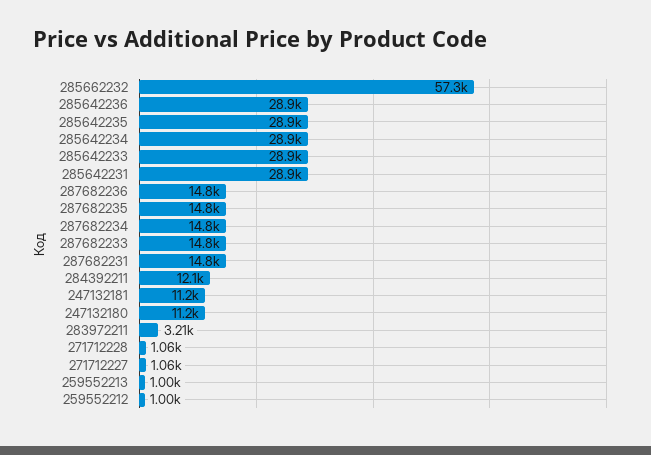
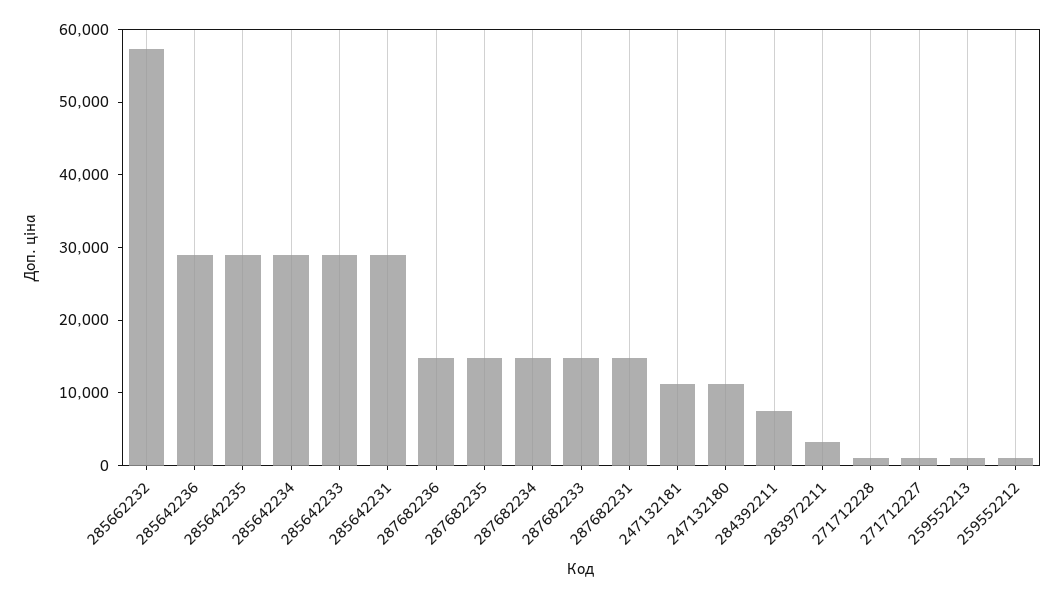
  {
    "285662232": 57300,
    "285642236": 28900,
    "285642235": 28900,
    "285642234": 28900,
    "285642233": 28900,
    "285642231": 28900,
    "287682236": 14800,
    "287682235": 14800,
    "287682234": 14800,
    "287682233": 14800,
    "287682231": 14800,
-   "284392211": 12100,
+   "284392211": 8000,
    "247132181": 11200,
    "247132180": 11200,
    "283972211": 3210,
    "271712228": 1060,
    "271712227": 1060,
    "259552213": 1000,
    "259552212": 1000
  }

